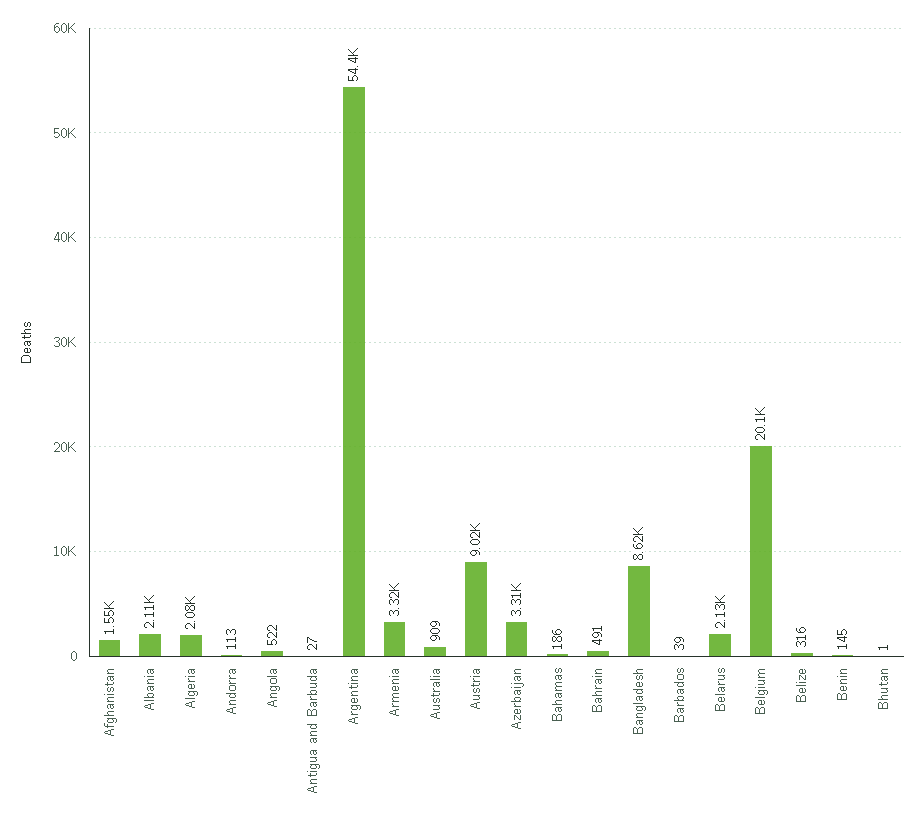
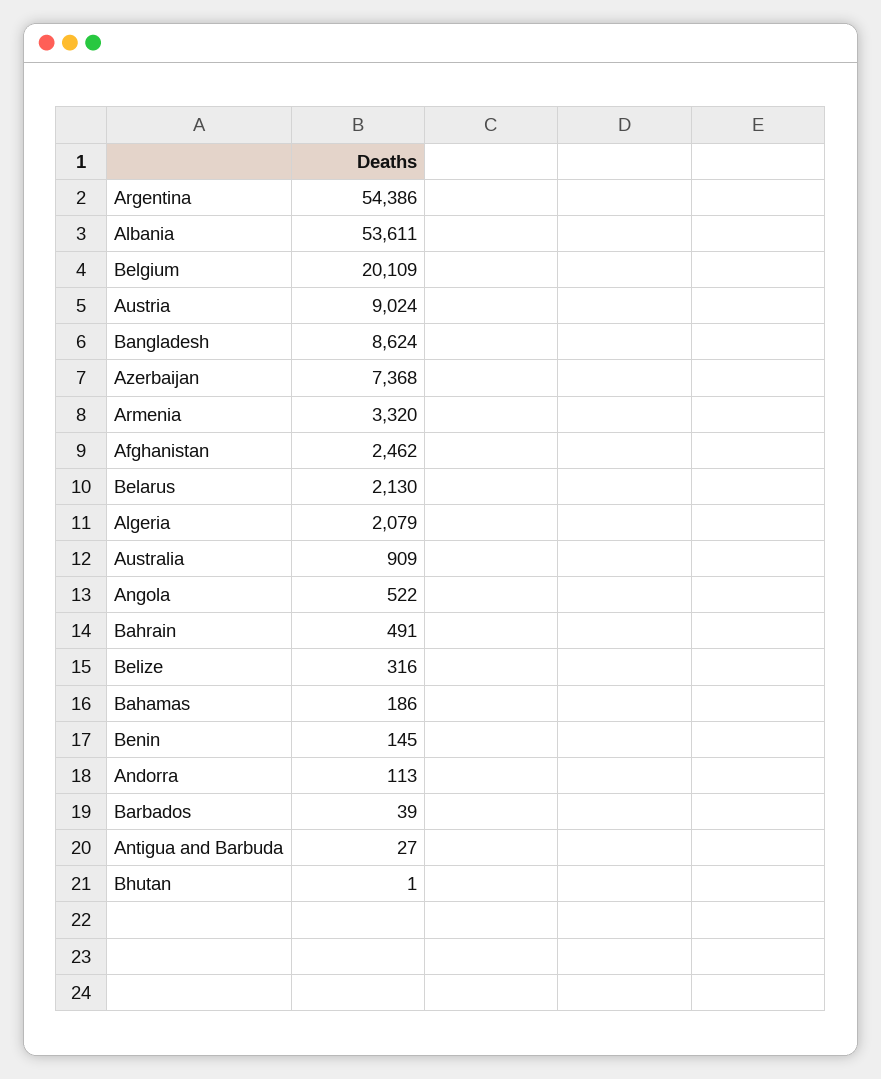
  {
-   "Afghanistan": 1550,
+   "Afghanistan": 2462,
-   "Albania": 2110,
+   "Albania": 53611,
    "Algeria": 2079,
    "Andorra": 113,
    "Angola": 522,
    "Antigua and Barbuda": 27,
    "Argentina": 54386,
    "Armenia": 3320,
    "Australia": 909,
    "Austria": 9024,
-   "Azerbaijan": 3310,
+   "Azerbaijan": 7368,
    "Bahamas": 186,
    "Bahrain": 491,
    "Bangladesh": 8624,
    "Barbados": 39,
    "Belarus": 2130,
    "Belgium": 20109,
    "Belize": 316,
    "Benin": 145,
    "Bhutan": 1
  }

